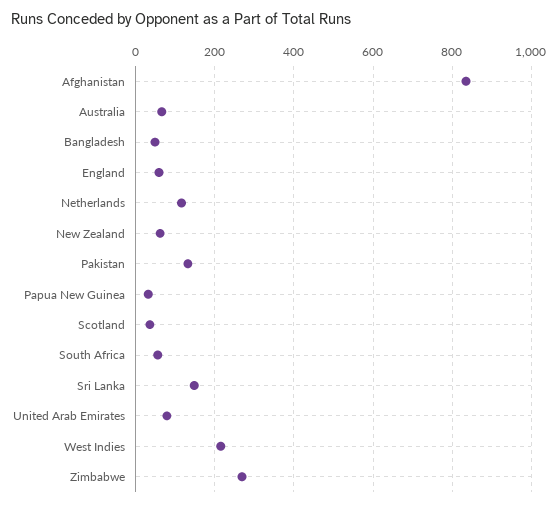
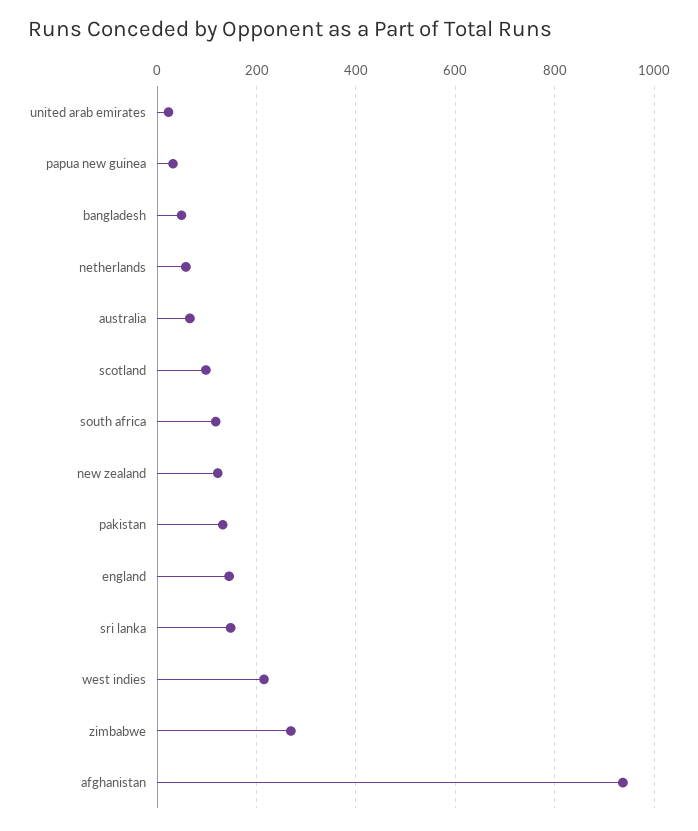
  {
-   "Afghanistan": 840,
+   "Afghanistan": 940,
    "Australia": 60,
    "Bangladesh": 40,
-   "England": 60,
+   "England": 140,
-   "Netherlands": 120,
+   "Netherlands": 60,
-   "New Zealand": 60,
+   "New Zealand": 120,
    "Pakistan": 140,
    "Papua New Guinea": 40,
-   "Scotland": 40,
+   "Scotland": 100,
-   "South Africa": 60,
+   "South Africa": 120,
    "Sri Lanka": 140,
-   "United Arab Emirates": 80,
+   "United Arab Emirates": 20,
    "West Indies": 220,
    "Zimbabwe": 260
  }

